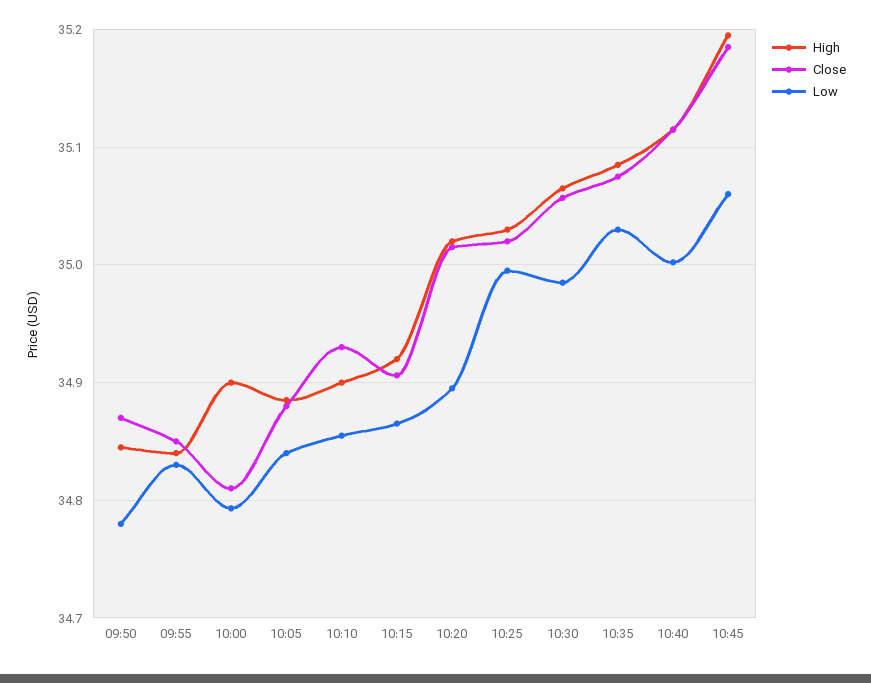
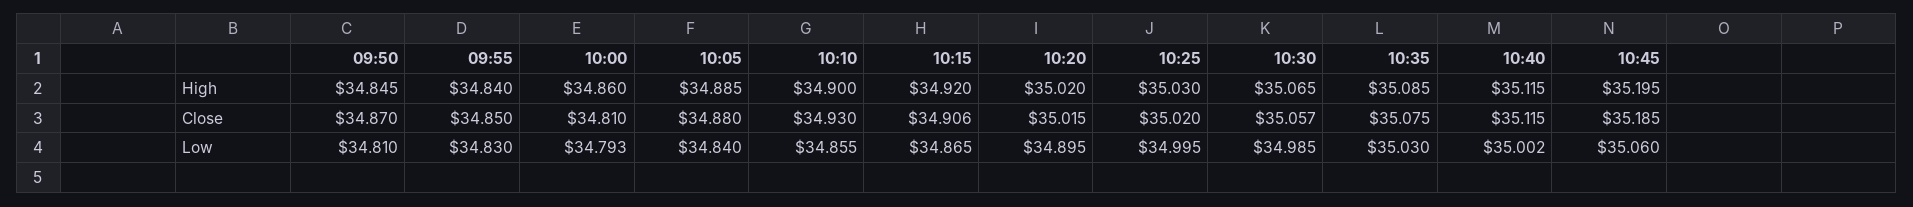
  {
    "High": {
      "09:50": 34.845,
      "09:55": 34.84,
-     "10:00": 34.9,
+     "10:00": 34.86,
      "10:05": 34.885,
      "10:10": 34.9,
      "10:15": 34.92,
      "10:20": 35.02,
      "10:25": 35.03,
      "10:30": 35.065,
      "10:35": 35.085,
      "10:40": 35.115,
      "10:45": 35.195
    },
    "Close": {
      "09:50": 34.87,
      "09:55": 34.85,
      "10:00": 34.81,
      "10:05": 34.88,
      "10:10": 34.93,
      "10:15": 34.906,
      "10:20": 35.015,
      "10:25": 35.02,
      "10:30": 35.057,
      "10:35": 35.075,
      "10:40": 35.115,
      "10:45": 35.185
    },
    "Low": {
-     "09:50": 34.78,
+     "09:50": 34.81,
      "09:55": 34.83,
      "10:00": 34.793,
      "10:05": 34.84,
      "10:10": 34.855,
      "10:15": 34.865,
      "10:20": 34.895,
      "10:25": 34.995,
      "10:30": 34.985,
      "10:35": 35.03,
      "10:40": 35.002,
      "10:45": 35.06
    }
  }

